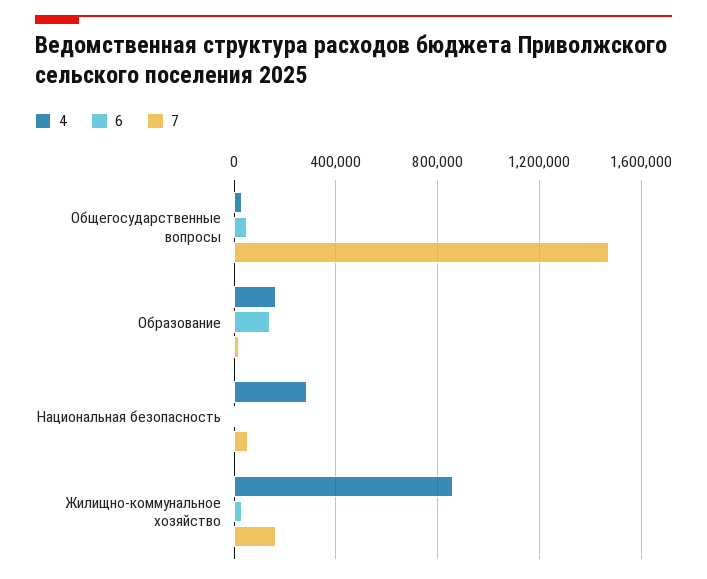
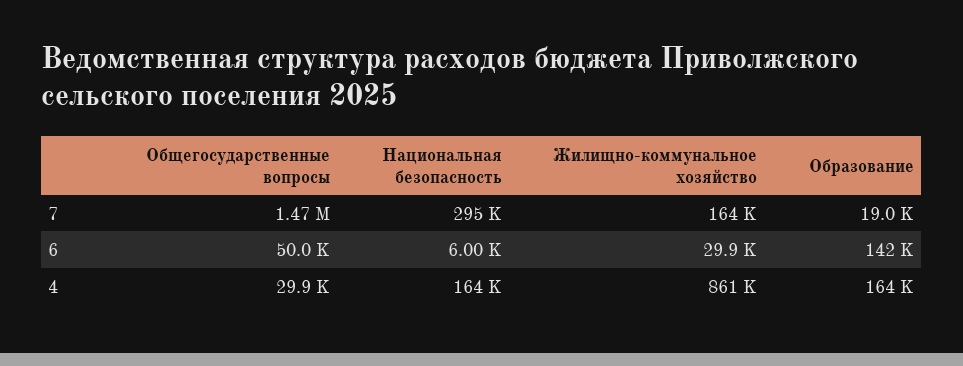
  {
    "4": {
      "Общегосударственные вопросы": 29900,
      "Образование": 164000,
-     "Национальная безопасность": 300000,
+     "Национальная безопасность": 164000,
      "Жилищно-коммунальное хозяйство": 861000
    },
    "6": {
      "Общегосударственные вопросы": 50000,
      "Образование": 142000,
      "Национальная безопасность": 6000,
      "Жилищно-коммунальное хозяйство": 29900
    },
    "7": {
      "Общегосударственные вопросы": 1470000,
      "Образование": 19000,
-     "Национальная безопасность": 50000,
+     "Национальная безопасность": 295000,
      "Жилищно-коммунальное хозяйство": 164000
    }
  }

